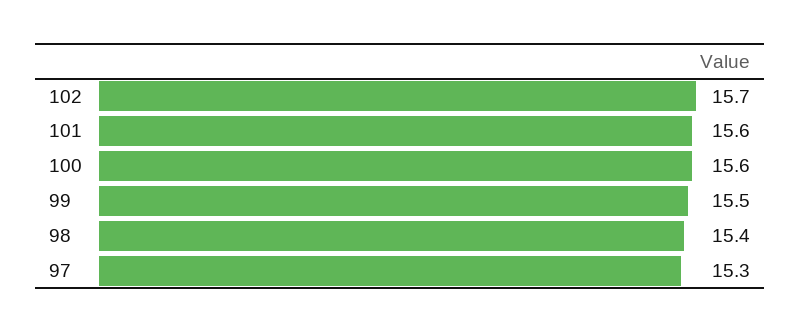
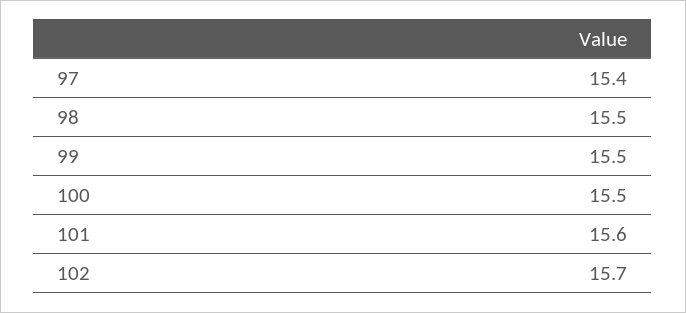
  {
    "102": 15.7,
    "101": 15.6,
-   "100": 15.6,
+   "100": 15.5,
    "99": 15.5,
-   "98": 15.4,
+   "98": 15.5,
-   "97": 15.3
+   "97": 15.4
  }

